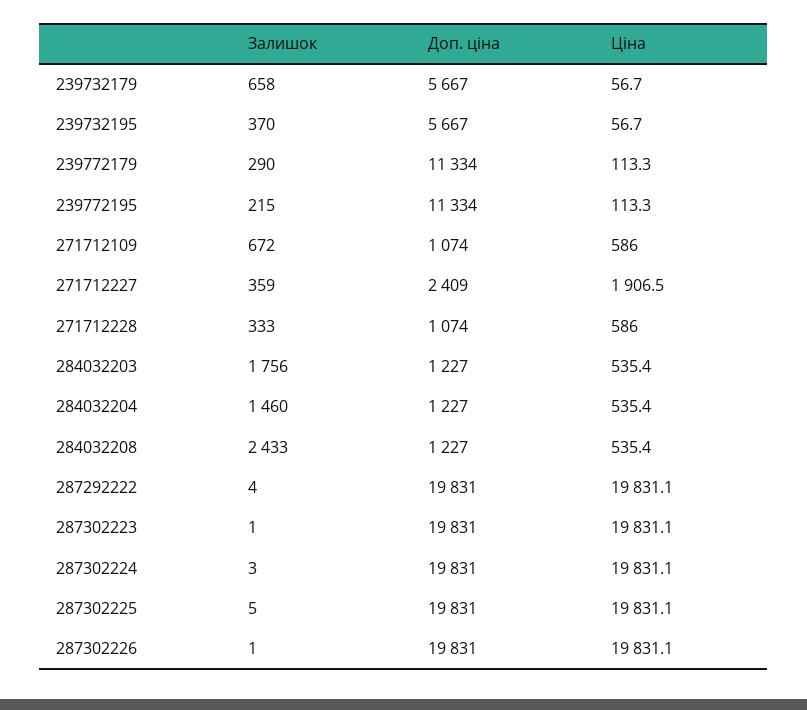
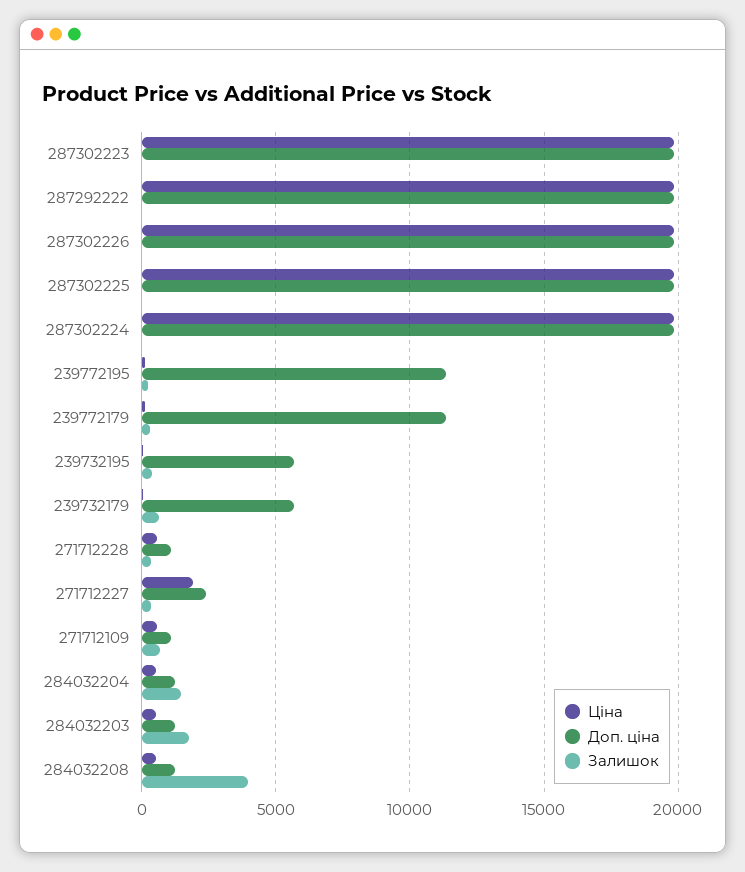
  {
    "Залишок": {
      "239732179": 658,
      "239732195": 370,
      "239772179": 290,
      "239772195": 215,
      "271712109": 672,
      "271712227": 359,
      "271712228": 333,
      "284032203": 1756,
      "284032204": 1460,
-     "284032208": 2433,
+     "284032208": 4000,
      "287292222": 4,
      "287302223": 1,
      "287302224": 3,
      "287302225": 5,
      "287302226": 1
    },
    "Доп. ціна": {
      "239732179": 5667,
      "239732195": 5667,
      "239772179": 11334,
      "239772195": 11334,
      "271712109": 1074,
      "271712227": 2409,
      "271712228": 1074,
      "284032203": 1227,
      "284032204": 1227,
      "284032208": 1227,
      "287292222": 19831,
      "287302223": 19831,
      "287302224": 19831,
      "287302225": 19831,
      "287302226": 19831
    },
    "Ціна": {
      "239732179": 56.7,
      "239732195": 56.7,
      "239772179": 113.3,
      "239772195": 113.3,
      "271712109": 586,
      "271712227": 1906.5,
      "271712228": 586,
      "284032203": 535.4,
      "284032204": 535.4,
      "284032208": 535.4,
      "287292222": 19831.1,
      "287302223": 19831.1,
      "287302224": 19831.1,
      "287302225": 19831.1,
      "287302226": 19831.1
    }
  }

